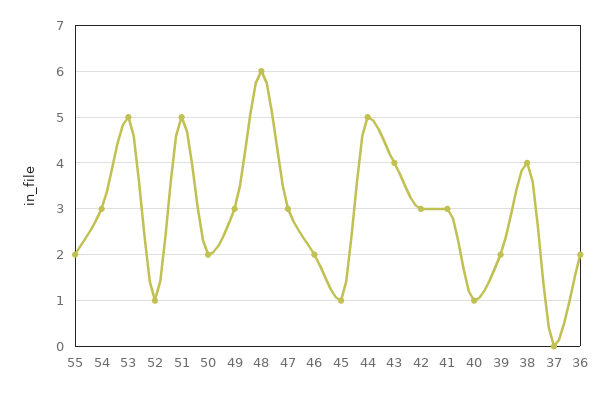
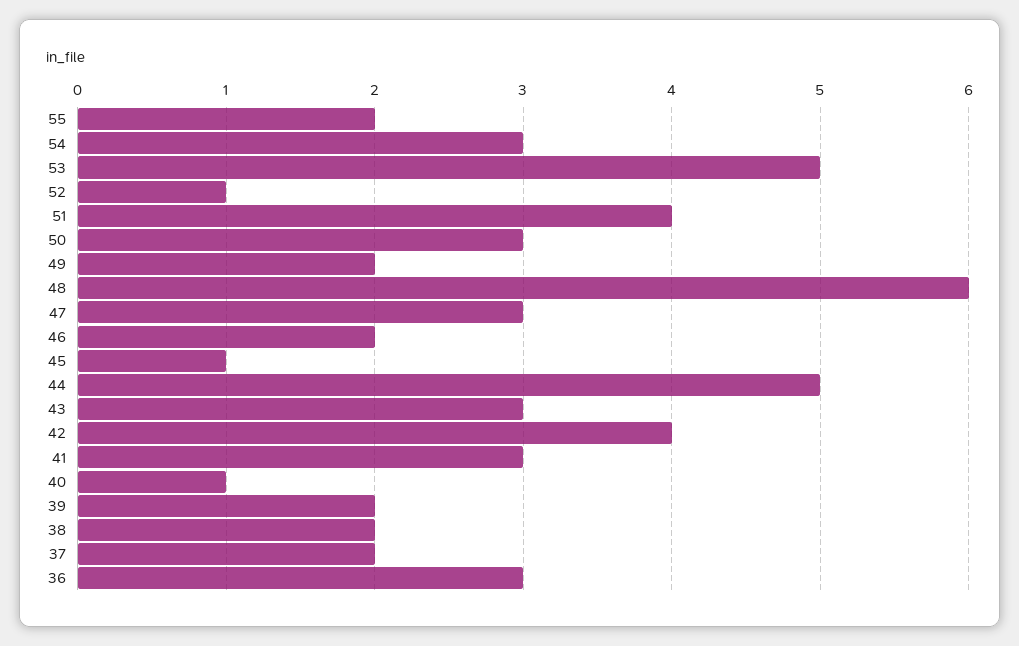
  {
    "55": 2,
    "54": 3,
    "53": 5,
    "52": 1,
-   "51": 5,
+   "51": 4,
-   "50": 2,
+   "50": 3,
-   "49": 3,
+   "49": 2,
    "48": 6,
    "47": 3,
    "46": 2,
    "45": 1,
    "44": 5,
-   "43": 4,
+   "43": 3,
-   "42": 3,
+   "42": 4,
    "41": 3,
    "40": 1,
    "39": 2,
-   "38": 4,
+   "38": 2,
-   "37": 0,
+   "37": 2,
-   "36": 2
+   "36": 3
  }

